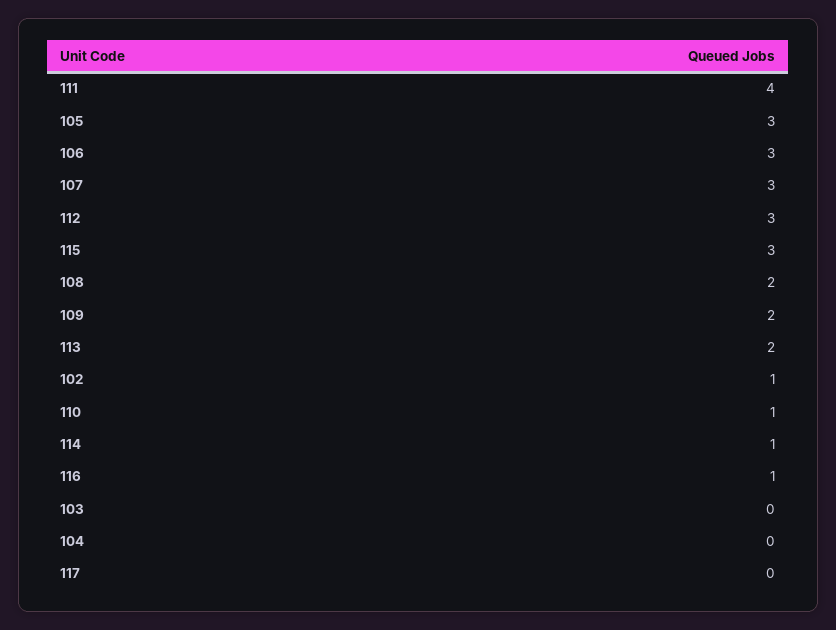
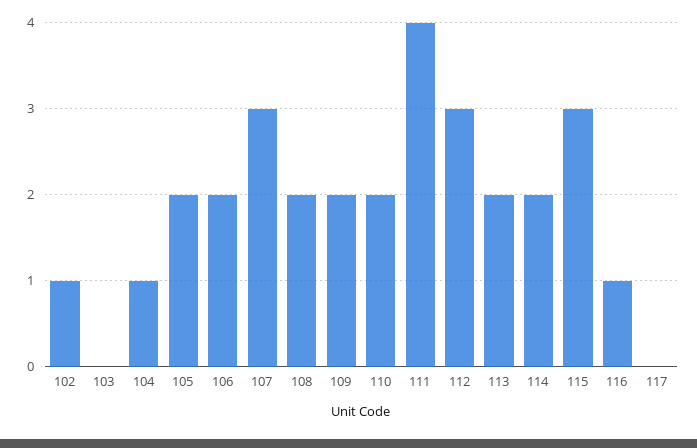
  {
    "111": 4,
-   "105": 3,
+   "105": 2,
-   "106": 3,
+   "106": 2,
    "107": 3,
    "112": 3,
    "115": 3,
    "108": 2,
    "109": 2,
    "113": 2,
    "102": 1,
-   "110": 1,
+   "110": 2,
-   "114": 1,
+   "114": 2,
    "116": 1,
    "103": 0,
-   "104": 0,
+   "104": 1,
    "117": 0
  }

